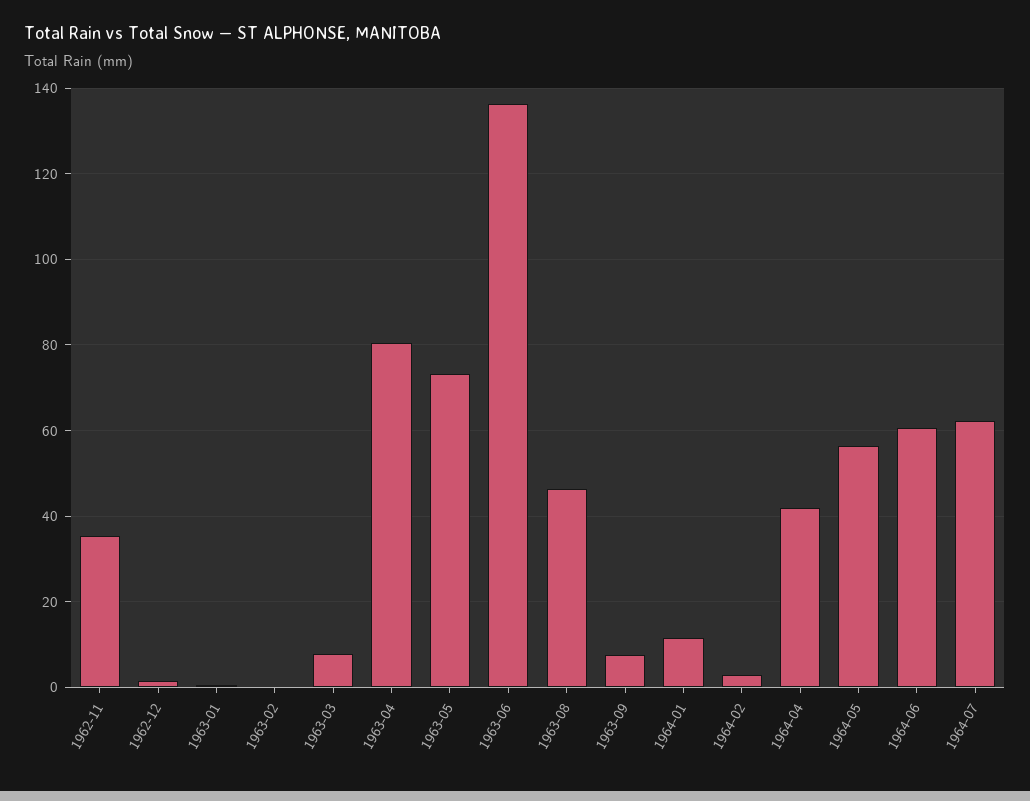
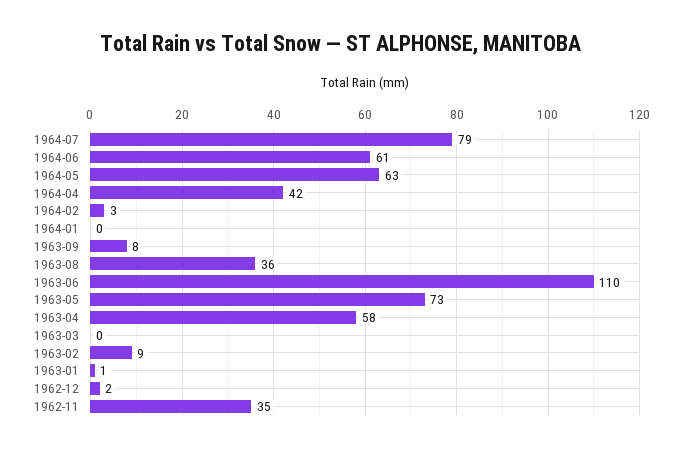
  {
    "1962-11": 35,
    "1962-12": 2,
    "1963-01": 1,
-   "1963-02": 0,
+   "1963-02": 9,
-   "1963-03": 8,
+   "1963-03": 0,
-   "1963-04": 80,
+   "1963-04": 58,
    "1963-05": 73,
-   "1963-06": 136,
+   "1963-06": 110,
-   "1963-08": 46,
+   "1963-08": 36,
    "1963-09": 8,
-   "1964-01": 12,
+   "1964-01": 0,
    "1964-02": 3,
    "1964-04": 42,
-   "1964-05": 56,
+   "1964-05": 63,
    "1964-06": 61,
-   "1964-07": 62
+   "1964-07": 79
  }

